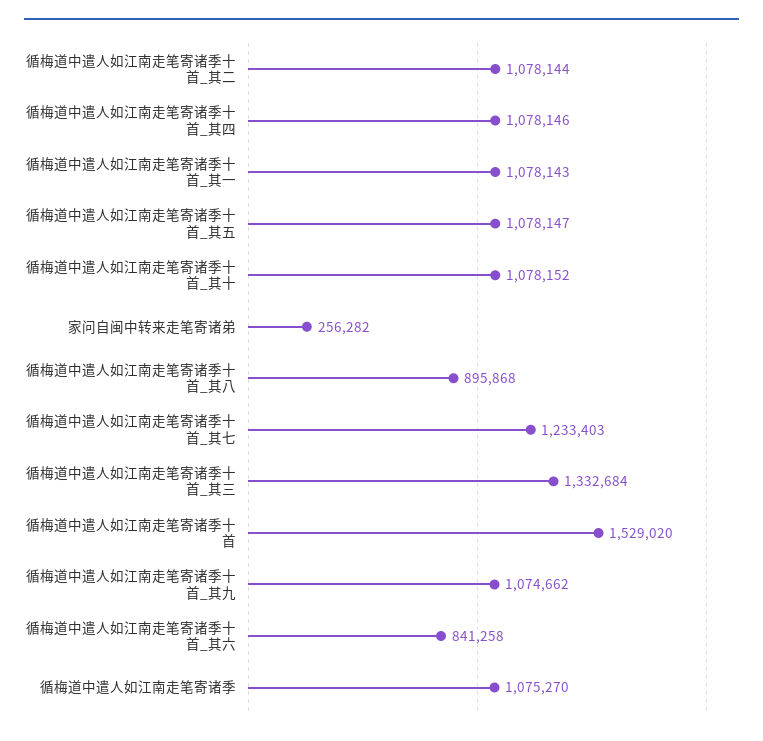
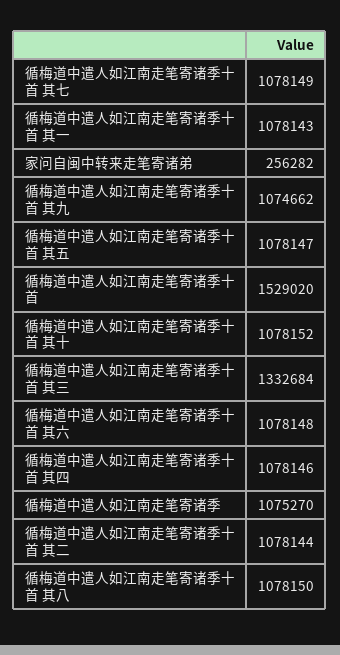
  {
    "循梅道中遣人如江南走笔寄诸季十首_其二": 1078144,
    "循梅道中遣人如江南走笔寄诸季十首_其四": 1078146,
    "循梅道中遣人如江南走笔寄诸季十首_其一": 1078143,
    "循梅道中遣人如江南走笔寄诸季十首_其五": 1078147,
    "循梅道中遣人如江南走笔寄诸季十首_其十": 1078152,
    "家问自闽中转来走笔寄诸弟": 256282,
-   "循梅道中遣人如江南走笔寄诸季十首_其八": 895868,
+   "循梅道中遣人如江南走笔寄诸季十首_其八": 1078150,
-   "循梅道中遣人如江南走笔寄诸季十首_其七": 1233403,
+   "循梅道中遣人如江南走笔寄诸季十首_其七": 1078149,
    "循梅道中遣人如江南走笔寄诸季十首_其三": 1332684,
    "循梅道中遣人如江南走笔寄诸季十首": 1529020,
    "循梅道中遣人如江南走笔寄诸季十首_其九": 1074662,
-   "循梅道中遣人如江南走笔寄诸季十首_其六": 841258,
+   "循梅道中遣人如江南走笔寄诸季十首_其六": 1078148,
    "循梅道中遣人如江南走笔寄诸季": 1075270
  }

